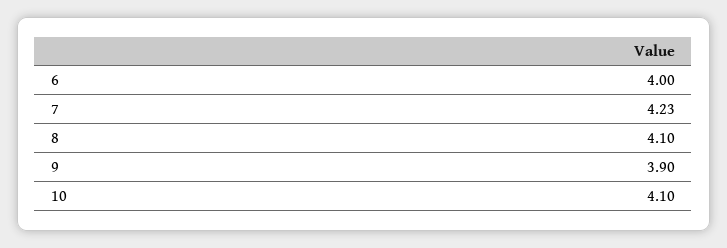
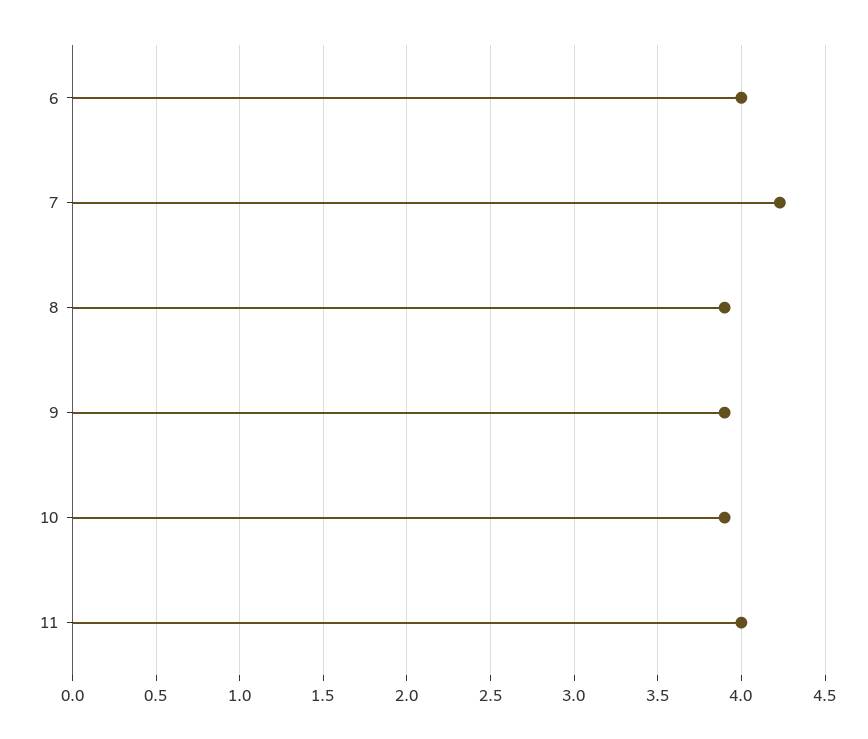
  {
    "6": 4,
    "7": 4.23,
-   "8": 4.1,
+   "8": 3.9,
    "9": 3.9,
-   "10": 4.1
+   "10": 3.9,
+   "11": 4
  }

